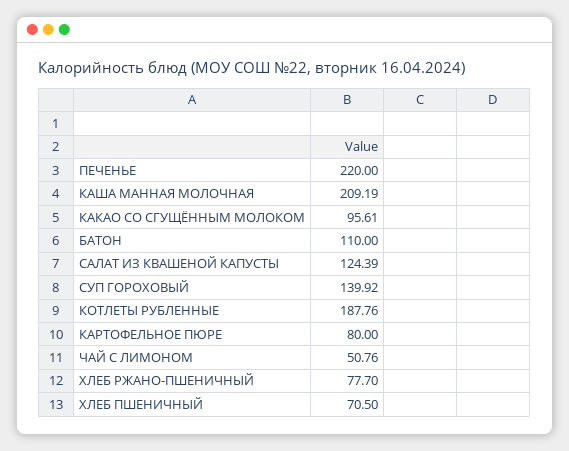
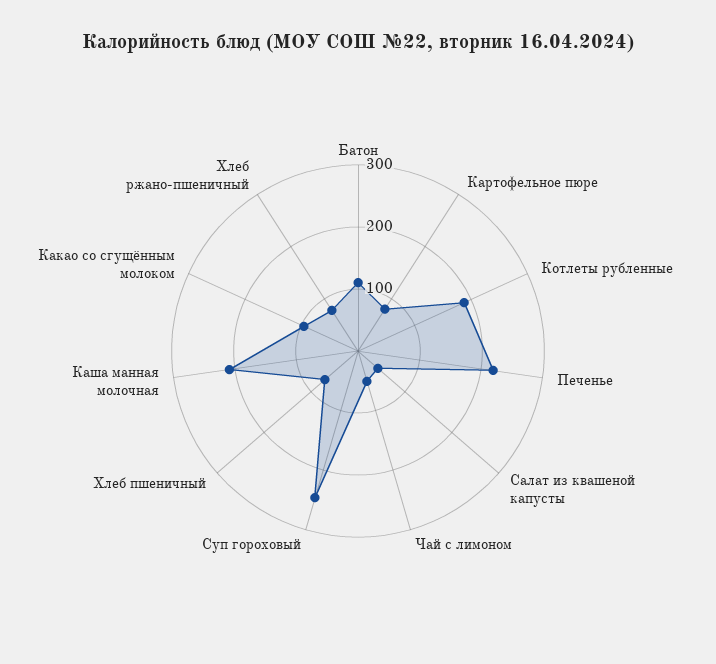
  {
    "ПЕЧЕНЬЕ": 220,
    "КАША МАННАЯ МОЛОЧНАЯ": 209.19,
    "КАКАО СО СГУЩЁННЫМ МОЛОКОМ": 95.61,
    "БАТОН": 110,
-   "САЛАТ ИЗ КВАШЕНОЙ КАПУСТЫ": 124.39,
+   "САЛАТ ИЗ КВАШЕНОЙ КАПУСТЫ": 40,
-   "СУП ГОРОХОВЫЙ": 139.92,
+   "СУП ГОРОХОВЫЙ": 240,
    "КОТЛЕТЫ РУБЛЕННЫЕ": 187.76,
    "КАРТОФЕЛЬНОЕ ПЮРЕ": 80,
    "ЧАЙ С ЛИМОНОМ": 50.76,
    "ХЛЕБ РЖАНО-ПШЕНИЧНЫЙ": 77.7,
    "ХЛЕБ ПШЕНИЧНЫЙ": 70.5
  }

